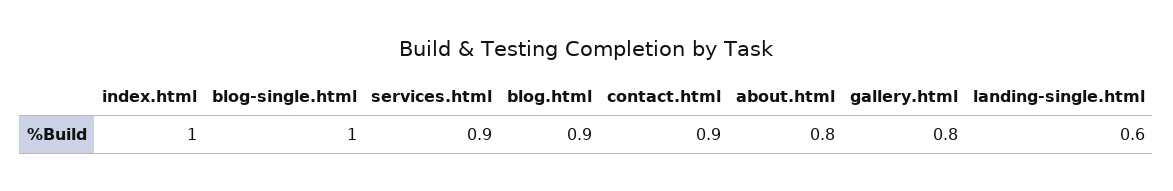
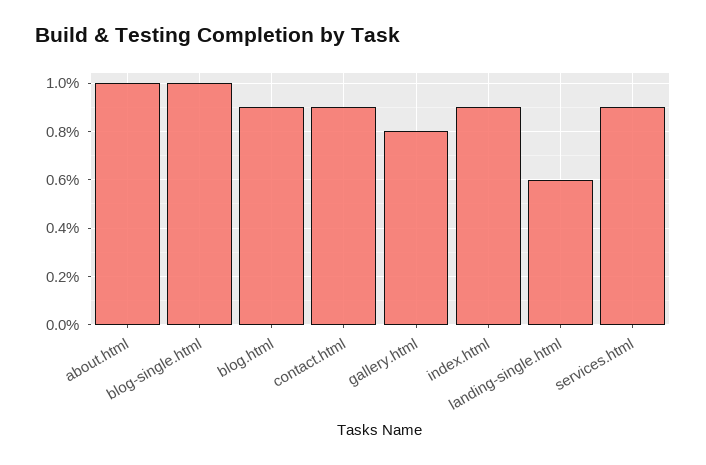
  {
-   "index.html": 1,
+   "index.html": 0.9,
    "blog-single.html": 1,
    "services.html": 0.9,
    "blog.html": 0.9,
    "contact.html": 0.9,
-   "about.html": 0.8,
+   "about.html": 1,
    "gallery.html": 0.8,
    "landing-single.html": 0.6
  }

